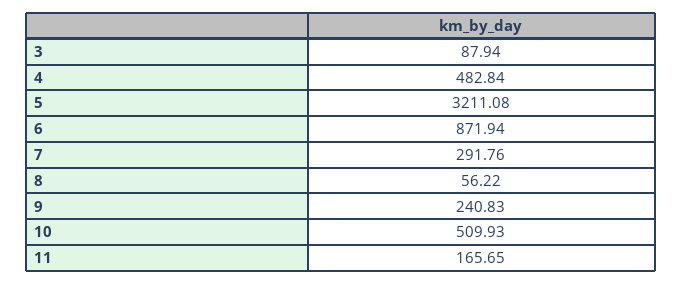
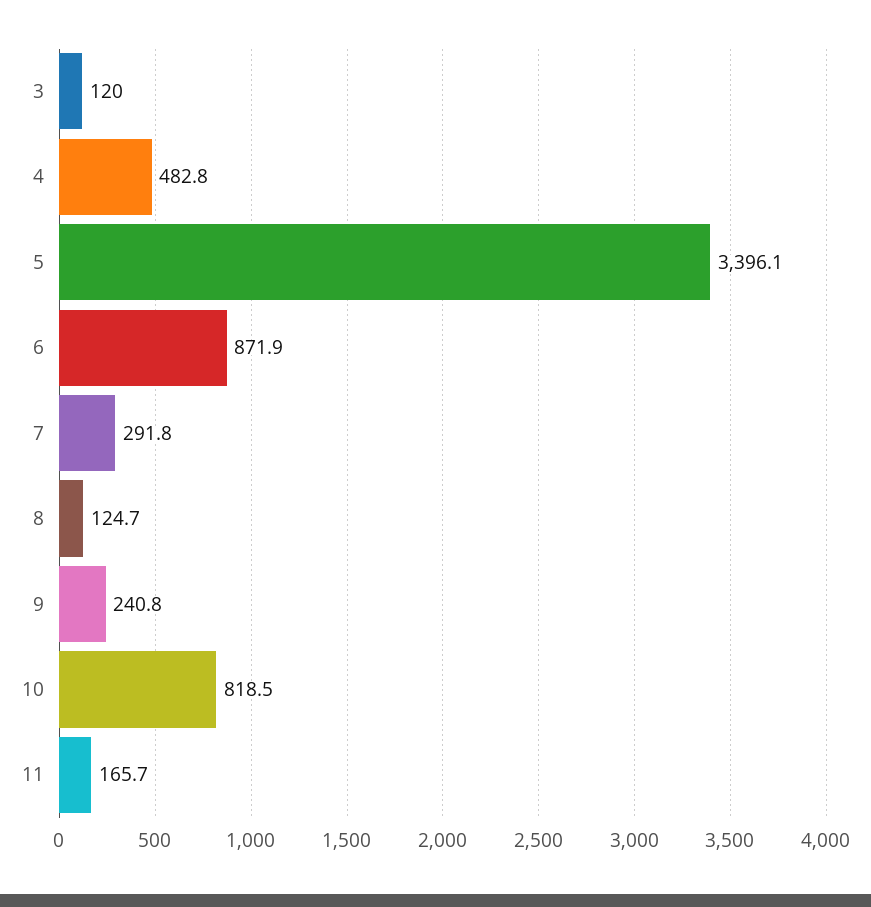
  {
-   "3": 87.94,
+   "3": 120,
    "4": 482.84,
-   "5": 3211.08,
+   "5": 3396.1,
    "6": 871.94,
    "7": 291.76,
-   "8": 56.22,
+   "8": 124.7,
    "9": 240.83,
-   "10": 509.93,
+   "10": 818.5,
    "11": 165.65
  }

